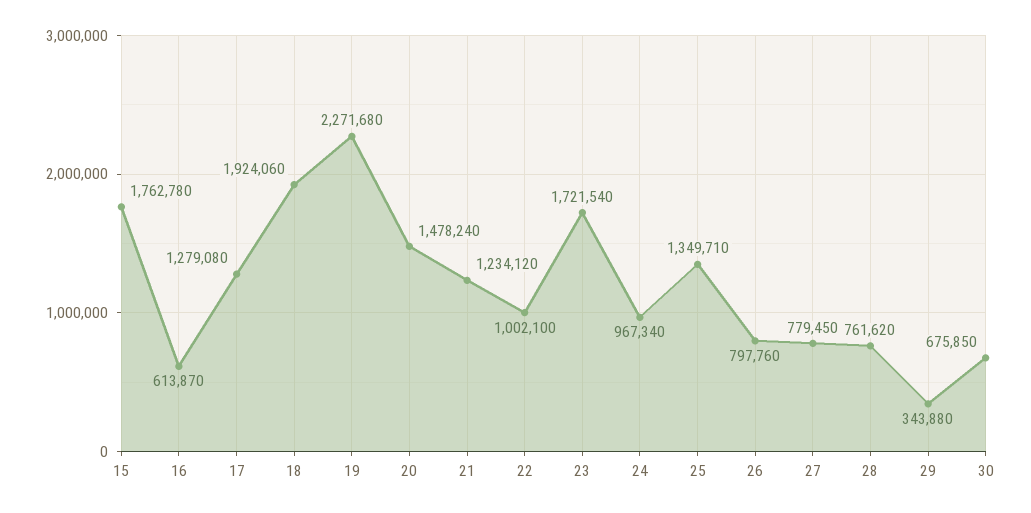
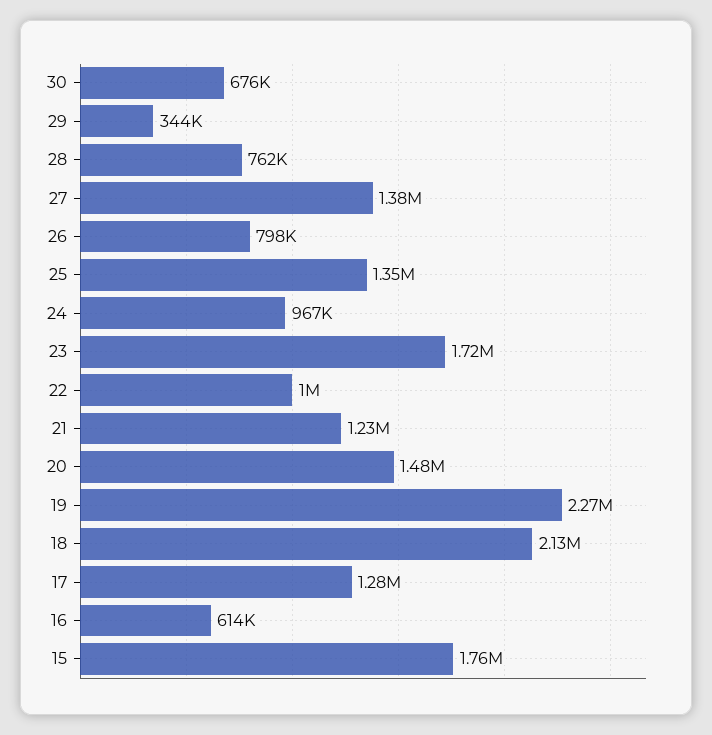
  {
    "15": 1762780,
    "16": 613870,
    "17": 1279080,
-   "18": 1924060,
+   "18": 2130000,
    "19": 2271680,
    "20": 1478240,
    "21": 1234120,
    "22": 1002100,
    "23": 1721540,
    "24": 967340,
    "25": 1349710,
    "26": 797760,
-   "27": 779450,
+   "27": 1380000,
    "28": 761620,
    "29": 343880,
    "30": 675850
  }

